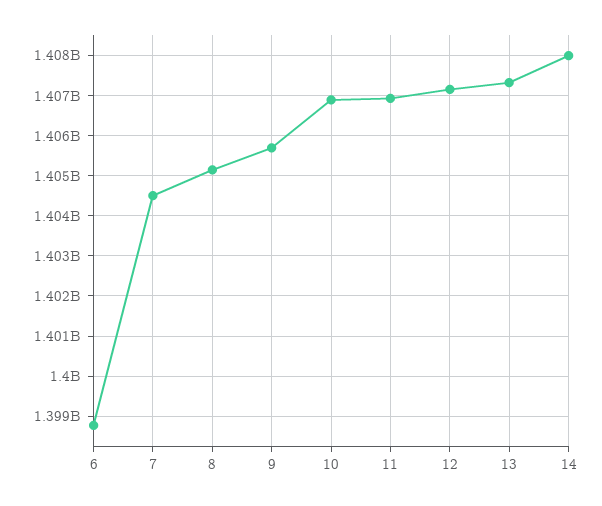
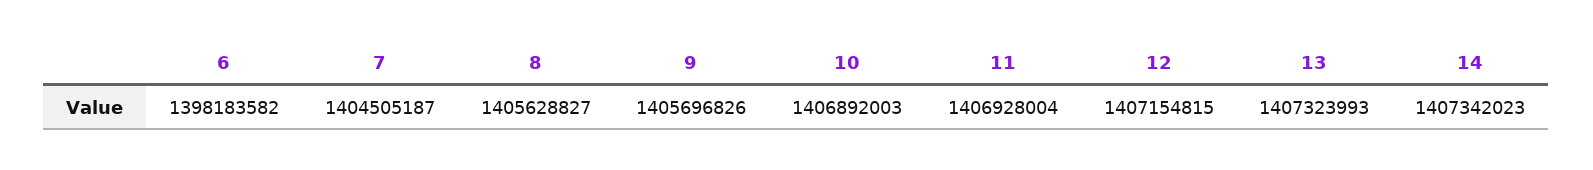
  {
-   "6": 1398800000,
+   "6": 1398183582,
    "7": 1404505187,
-   "8": 1405200000,
+   "8": 1405628827,
    "9": 1405696826,
    "10": 1406892003,
    "11": 1406928004,
    "12": 1407154815,
    "13": 1407323993,
-   "14": 1408000000
+   "14": 1407342023
  }

